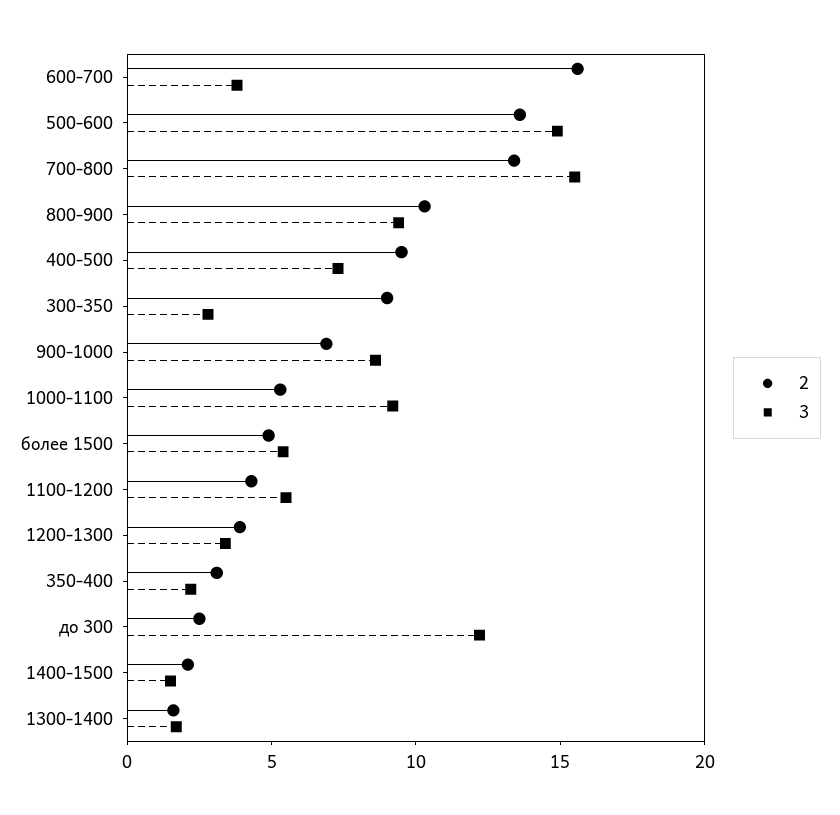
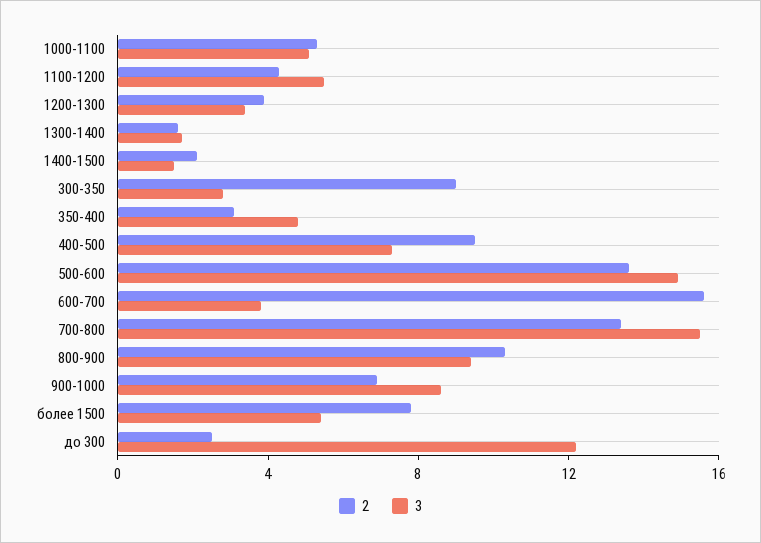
  {
    "2": {
      "600-700": 16,
      "500-600": 14,
      "700-800": 13,
      "800-900": 10,
      "400-500": 10,
      "300-350": 9,
      "900-1000": 7,
      "1000-1100": 5,
-     "более 1500": 5,
+     "более 1500": 8,
      "1100-1200": 4,
      "1200-1300": 4,
      "350-400": 3,
      "до 300": 3,
      "1400-1500": 2,
      "1300-1400": 2
    },
    "3": {
      "600-700": 4,
      "500-600": 15,
      "700-800": 16,
      "800-900": 9,
      "400-500": 7,
      "300-350": 3,
      "900-1000": 9,
-     "1000-1100": 9,
+     "1000-1100": 5,
      "более 1500": 5,
      "1100-1200": 6,
      "1200-1300": 3,
-     "350-400": 2,
+     "350-400": 5,
      "до 300": 12,
      "1400-1500": 2,
      "1300-1400": 2
    }
  }

